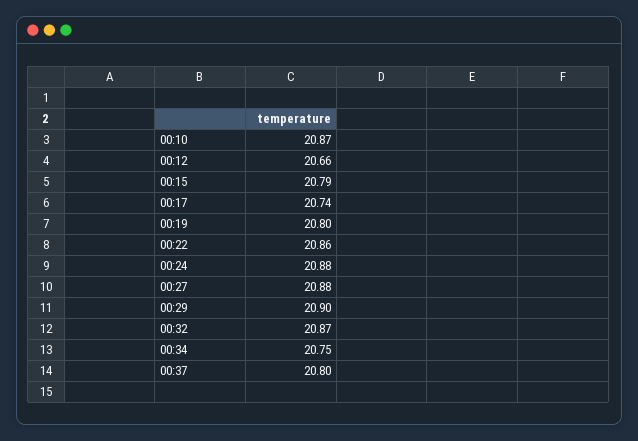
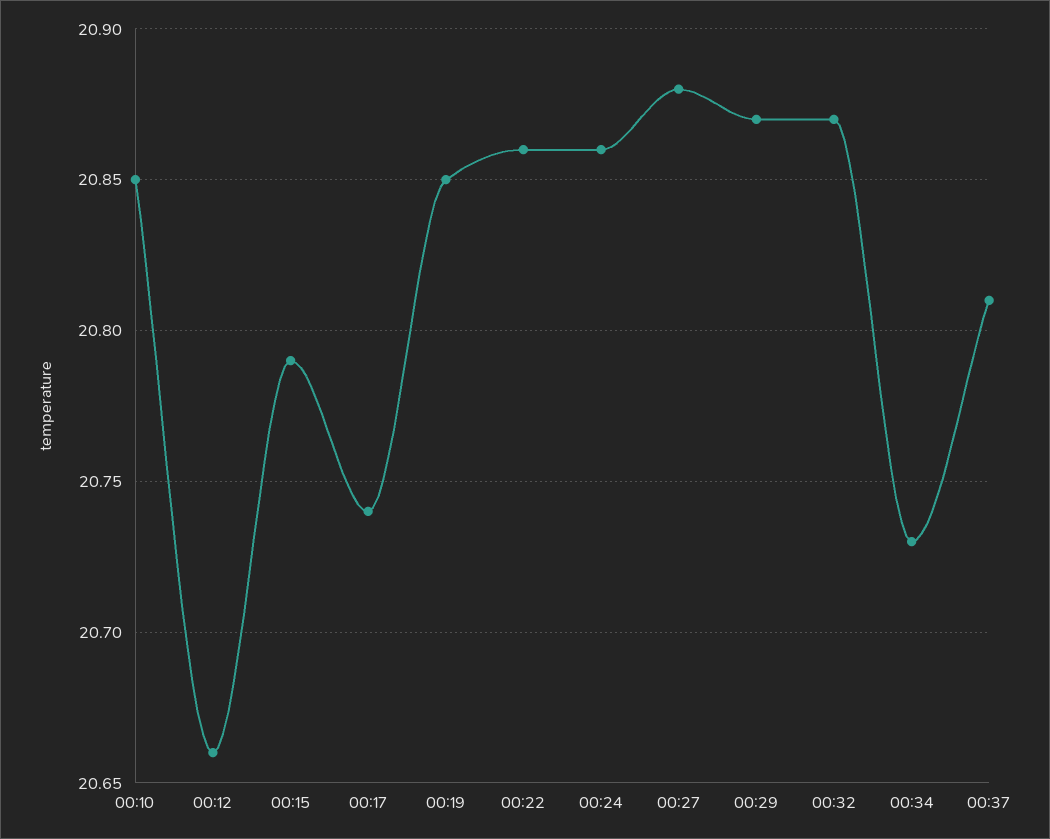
  {
-   "00:10": 20.87,
+   "00:10": 20.85,
    "00:12": 20.66,
    "00:15": 20.79,
    "00:17": 20.74,
-   "00:19": 20.8,
+   "00:19": 20.85,
    "00:22": 20.86,
-   "00:24": 20.88,
+   "00:24": 20.86,
    "00:27": 20.88,
-   "00:29": 20.9,
+   "00:29": 20.87,
    "00:32": 20.87,
-   "00:34": 20.75,
+   "00:34": 20.73,
-   "00:37": 20.8
+   "00:37": 20.81
  }

